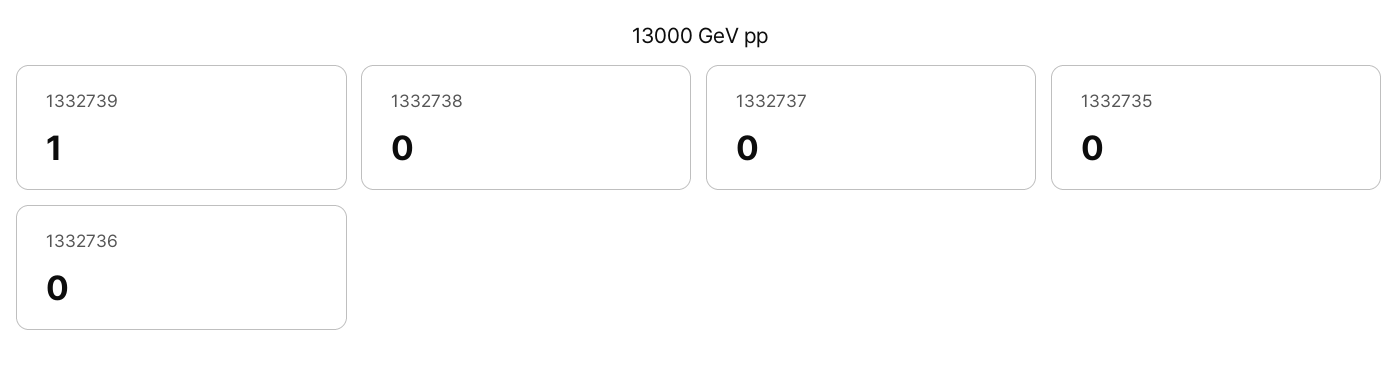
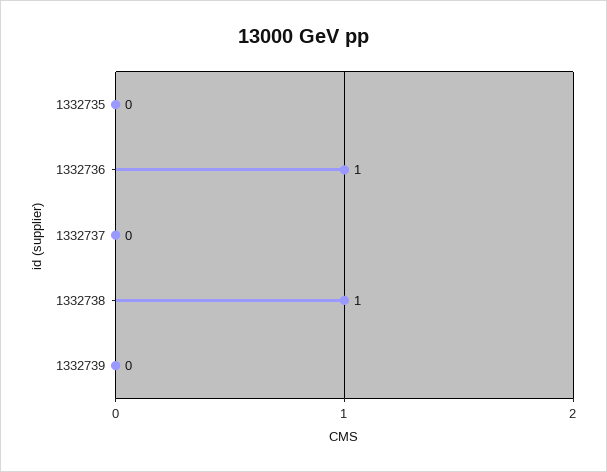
  {
-   "1332739": 1,
+   "1332739": 0,
-   "1332738": 0,
+   "1332738": 1,
    "1332737": 0,
    "1332735": 0,
-   "1332736": 0
+   "1332736": 1
  }

